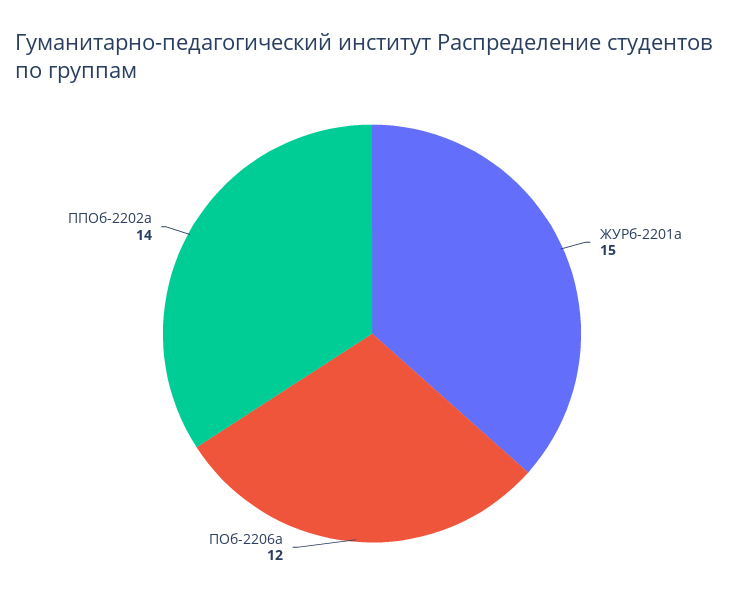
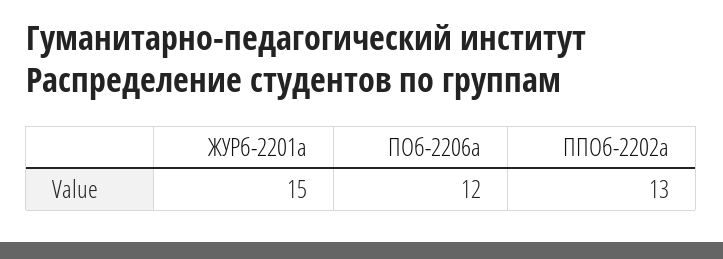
  {
    "ЖУРб-2201а": 15,
    "ПОб-2206а": 12,
-   "ППОб-2202а": 14
+   "ППОб-2202а": 13
  }

